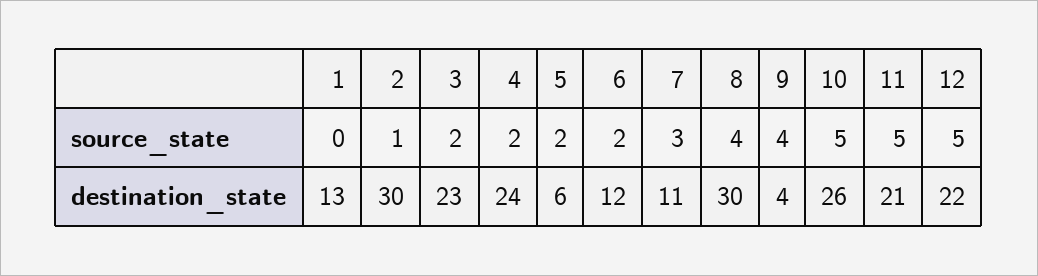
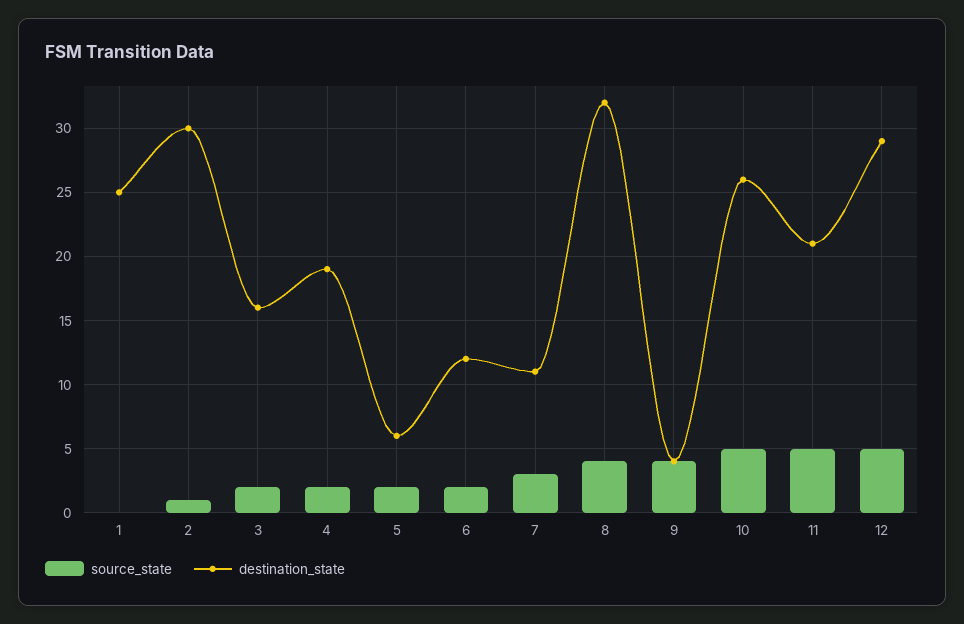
  {
    "source_state": {
      "1": 0,
      "2": 1,
      "3": 2,
      "4": 2,
      "5": 2,
      "6": 2,
      "7": 3,
      "8": 4,
      "9": 4,
      "10": 5,
      "11": 5,
      "12": 5
    },
    "destination_state": {
-     "1": 13,
+     "1": 25,
      "2": 30,
-     "3": 23,
+     "3": 16,
-     "4": 24,
+     "4": 19,
      "5": 6,
      "6": 12,
      "7": 11,
-     "8": 30,
+     "8": 32,
      "9": 4,
      "10": 26,
      "11": 21,
-     "12": 22
+     "12": 29
    }
  }

